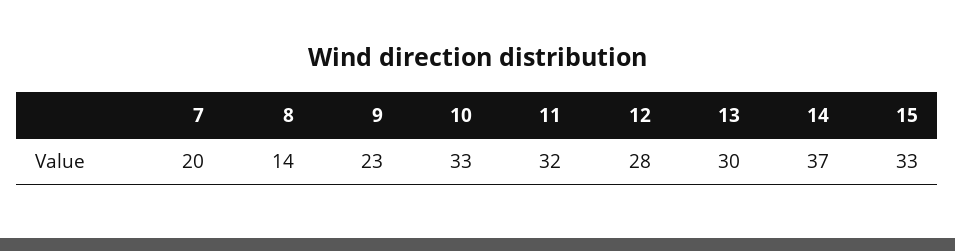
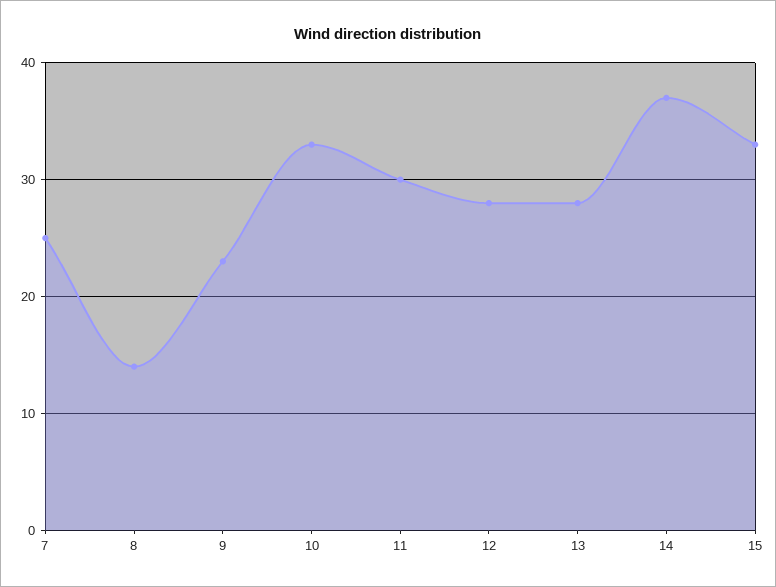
  {
-   "7": 20,
+   "7": 25,
    "8": 14,
    "9": 23,
    "10": 33,
-   "11": 32,
+   "11": 30,
    "12": 28,
-   "13": 30,
+   "13": 28,
    "14": 37,
    "15": 33
  }

